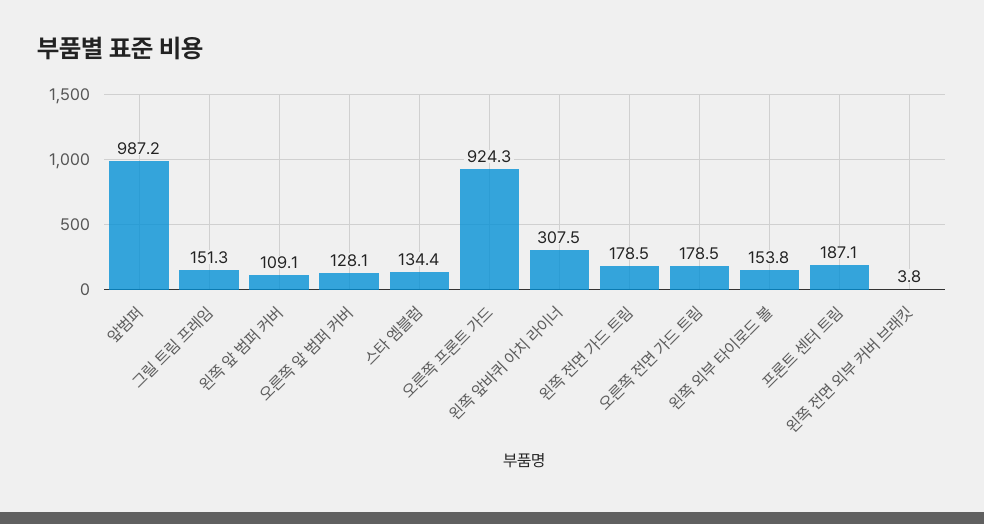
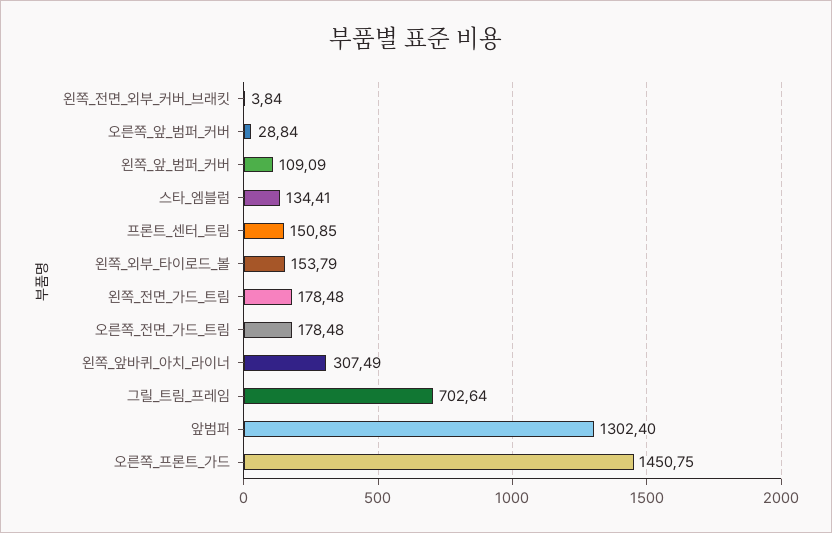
  {
-   "앞범퍼": 987.2,
+   "앞범퍼": 1302.4,
-   "그릴 트림 프레임": 151.3,
+   "그릴 트림 프레임": 702.64,
    "왼쪽 앞 범퍼 커버": 109.09,
-   "오른쪽 앞 범퍼 커버": 128.1,
+   "오른쪽 앞 범퍼 커버": 28.84,
    "스타 엠블럼": 134.41,
-   "오른쪽 프론트 가드": 924.3,
+   "오른쪽 프론트 가드": 1450.75,
    "왼쪽 앞바퀴 아치 라이너": 307.49,
    "왼쪽 전면 가드 트림": 178.48,
    "오른쪽 전면 가드 트림": 178.48,
    "왼쪽 외부 타이로드 볼": 153.79,
-   "프론트 센터 트림": 187.1,
+   "프론트 센터 트림": 150.85,
    "왼쪽 전면 외부 커버 브래킷": 3.84
  }

